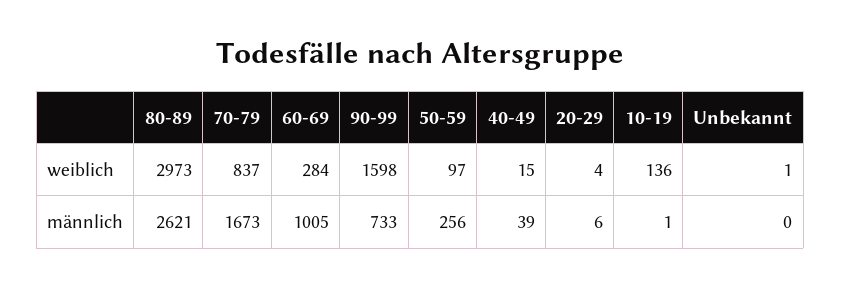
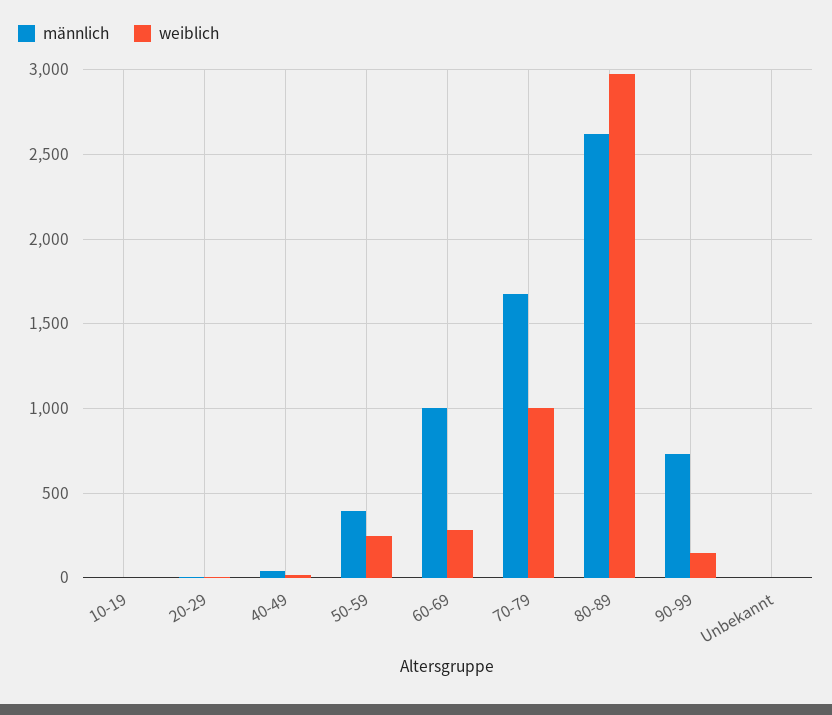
  {
    "weiblich": {
      "80-89": 2973,
-     "70-79": 837,
+     "70-79": 1000,
      "60-69": 284,
-     "90-99": 1598,
+     "90-99": 150,
-     "50-59": 97,
+     "50-59": 250,
      "40-49": 15,
      "20-29": 4,
-     "10-19": 136,
+     "10-19": 0,
      "Unbekannt": 1
    },
    "männlich": {
      "80-89": 2621,
      "70-79": 1673,
      "60-69": 1005,
      "90-99": 733,
-     "50-59": 256,
+     "50-59": 400,
      "40-49": 39,
      "20-29": 6,
      "10-19": 1,
      "Unbekannt": 0
    }
  }

